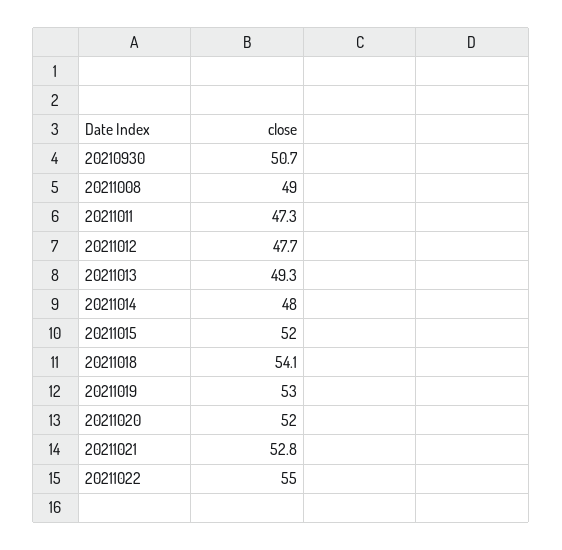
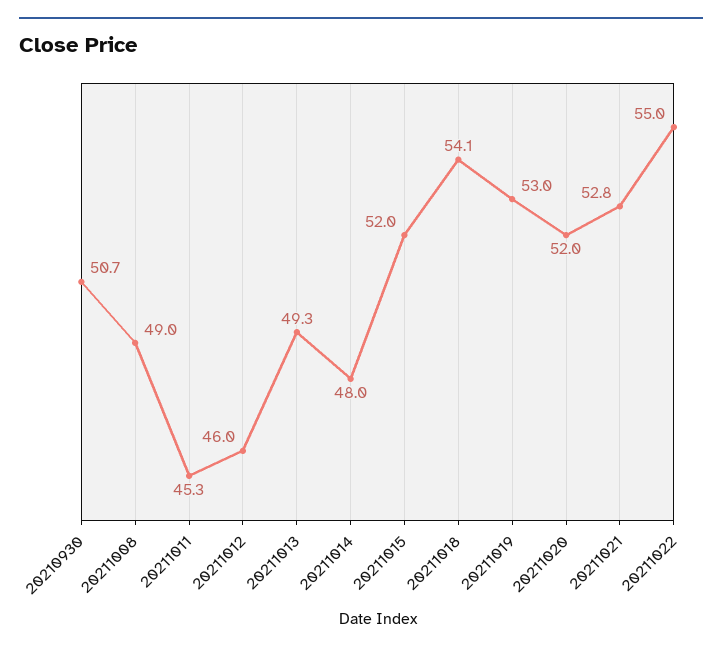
  {
    "20210930": 50.7,
    "20211008": 49,
-   "20211011": 47.3,
+   "20211011": 45.3,
-   "20211012": 47.7,
+   "20211012": 46,
    "20211013": 49.3,
    "20211014": 48,
    "20211015": 52,
    "20211018": 54.1,
    "20211019": 53,
    "20211020": 52,
    "20211021": 52.8,
    "20211022": 55
  }

